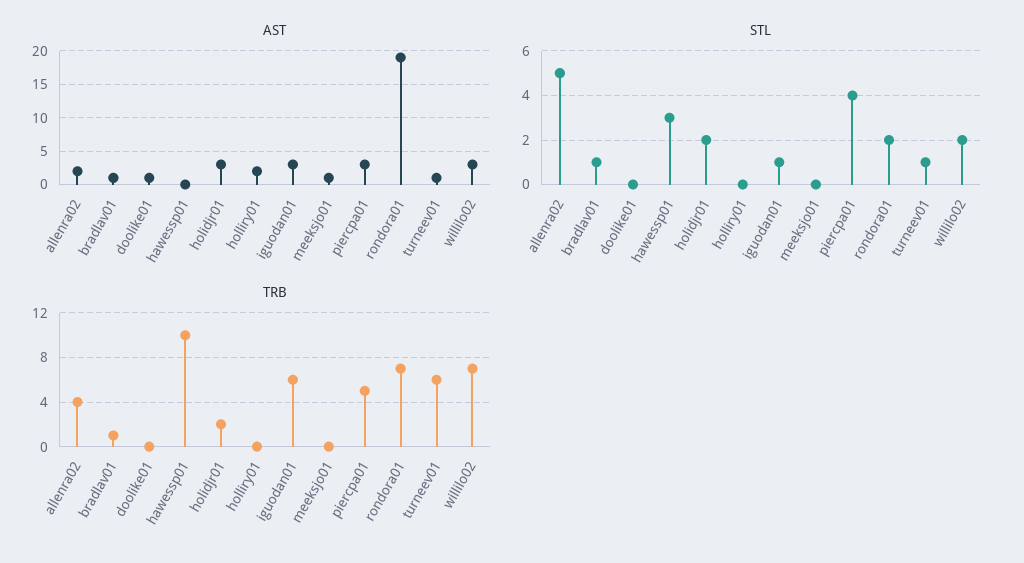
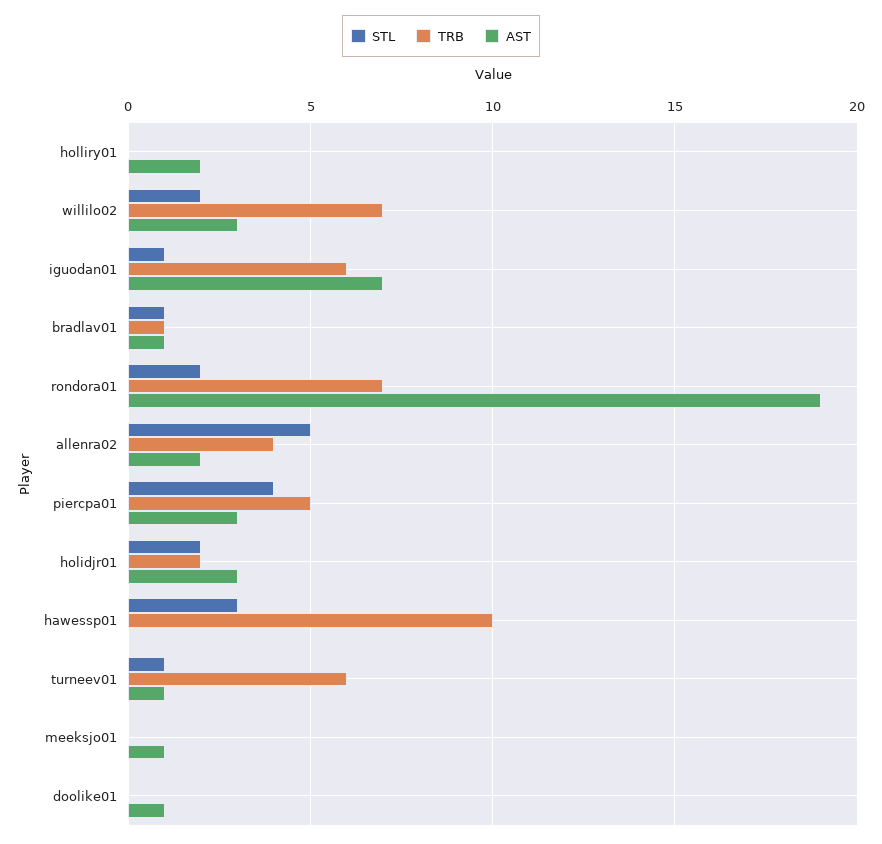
  {
    "AST": {
      "allenra02": 2,
      "bradlav01": 1,
      "doolike01": 1,
      "hawessp01": 0,
      "holidjr01": 3,
      "holliry01": 2,
-     "iguodan01": 3,
+     "iguodan01": 7,
      "meeksjo01": 1,
      "piercpa01": 3,
      "rondora01": 19,
      "turneev01": 1,
      "willilo02": 3
    },
    "STL": {
      "allenra02": 5,
      "bradlav01": 1,
      "doolike01": 0,
      "hawessp01": 3,
      "holidjr01": 2,
      "holliry01": 0,
      "iguodan01": 1,
      "meeksjo01": 0,
      "piercpa01": 4,
      "rondora01": 2,
      "turneev01": 1,
      "willilo02": 2
    },
    "TRB": {
      "allenra02": 4,
      "bradlav01": 1,
      "doolike01": 0,
      "hawessp01": 10,
      "holidjr01": 2,
      "holliry01": 0,
      "iguodan01": 6,
      "meeksjo01": 0,
      "piercpa01": 5,
      "rondora01": 7,
      "turneev01": 6,
      "willilo02": 7
    }
  }

